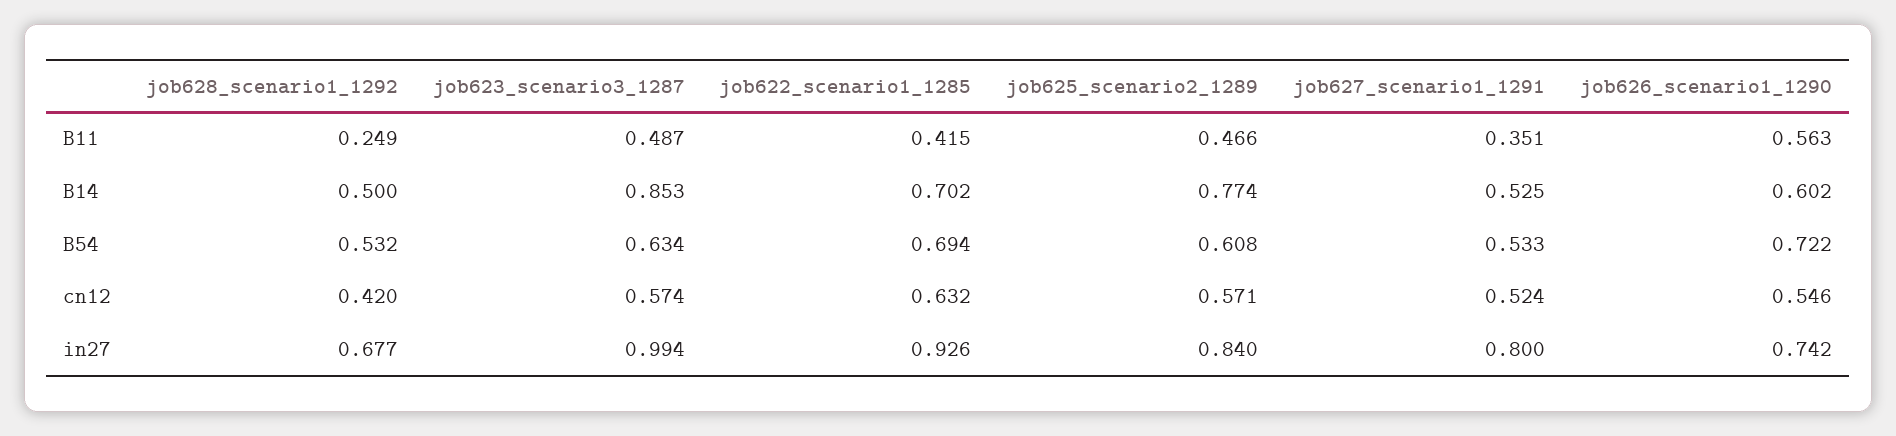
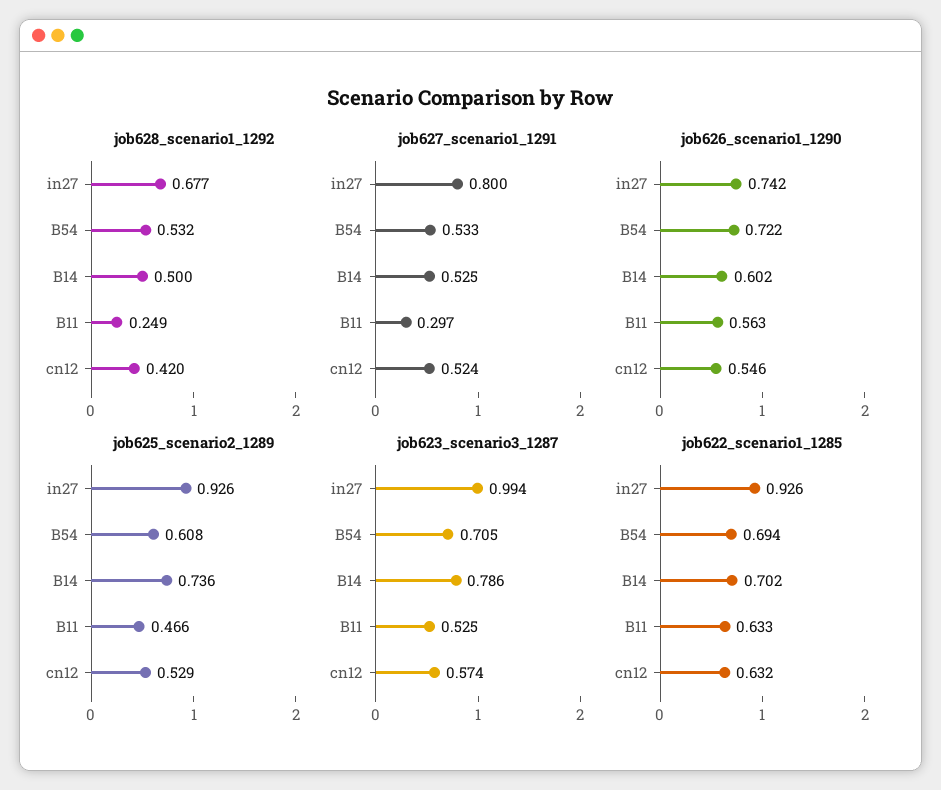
  {
    "job628_scenario1_1292": {
      "B11": 0.249,
      "B14": 0.5,
      "B54": 0.532,
      "cn12": 0.42,
      "in27": 0.677
    },
    "job623_scenario3_1287": {
-     "B11": 0.487,
+     "B11": 0.525,
-     "B14": 0.853,
+     "B14": 0.786,
-     "B54": 0.634,
+     "B54": 0.705,
      "cn12": 0.574,
      "in27": 0.994
    },
    "job622_scenario1_1285": {
-     "B11": 0.415,
+     "B11": 0.633,
      "B14": 0.702,
      "B54": 0.694,
      "cn12": 0.632,
      "in27": 0.926
    },
    "job625_scenario2_1289": {
      "B11": 0.466,
-     "B14": 0.774,
+     "B14": 0.736,
      "B54": 0.608,
-     "cn12": 0.571,
+     "cn12": 0.529,
-     "in27": 0.84
+     "in27": 0.926
    },
    "job627_scenario1_1291": {
-     "B11": 0.351,
+     "B11": 0.297,
      "B14": 0.525,
      "B54": 0.533,
      "cn12": 0.524,
      "in27": 0.8
    },
    "job626_scenario1_1290": {
      "B11": 0.563,
      "B14": 0.602,
      "B54": 0.722,
      "cn12": 0.546,
      "in27": 0.742
    }
  }

